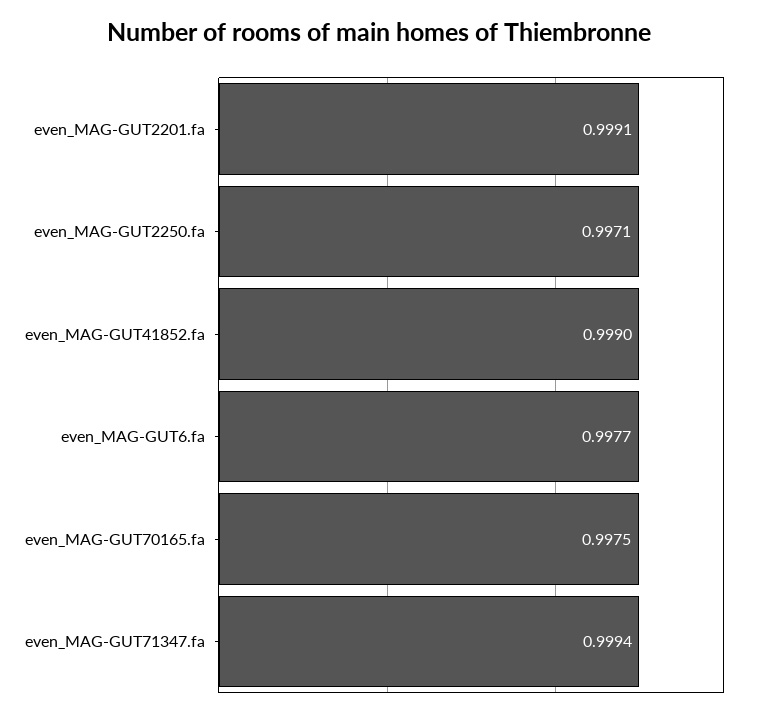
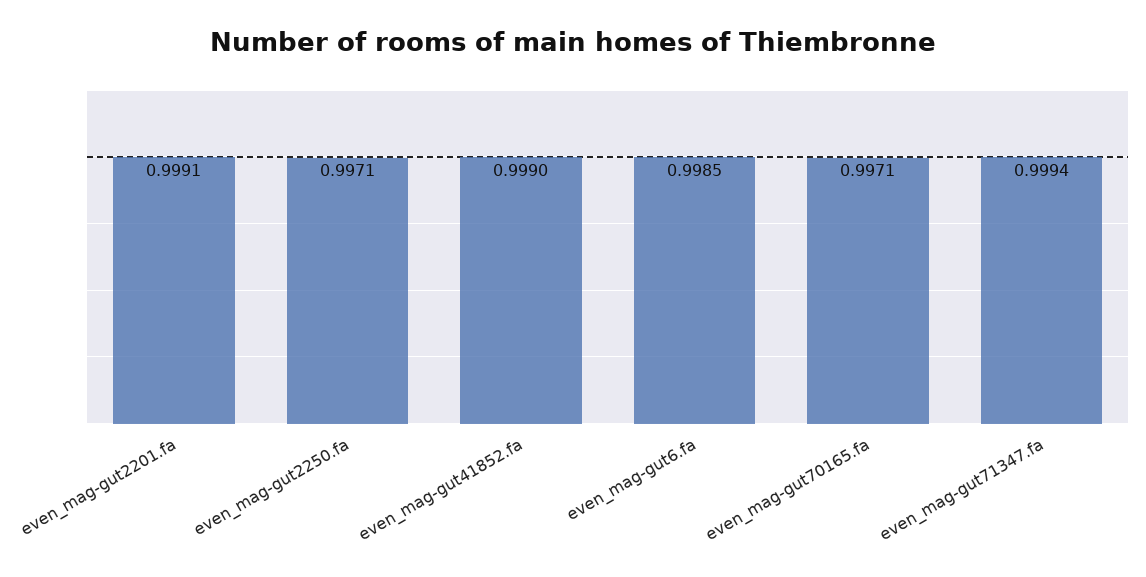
  {
    "even_MAG-GUT2201.fa": 0.9991,
    "even_MAG-GUT2250.fa": 0.9971,
    "even_MAG-GUT41852.fa": 0.999,
-   "even_MAG-GUT6.fa": 0.9977,
+   "even_MAG-GUT6.fa": 0.9985,
-   "even_MAG-GUT70165.fa": 0.9975,
+   "even_MAG-GUT70165.fa": 0.9971,
    "even_MAG-GUT71347.fa": 0.9994
  }

